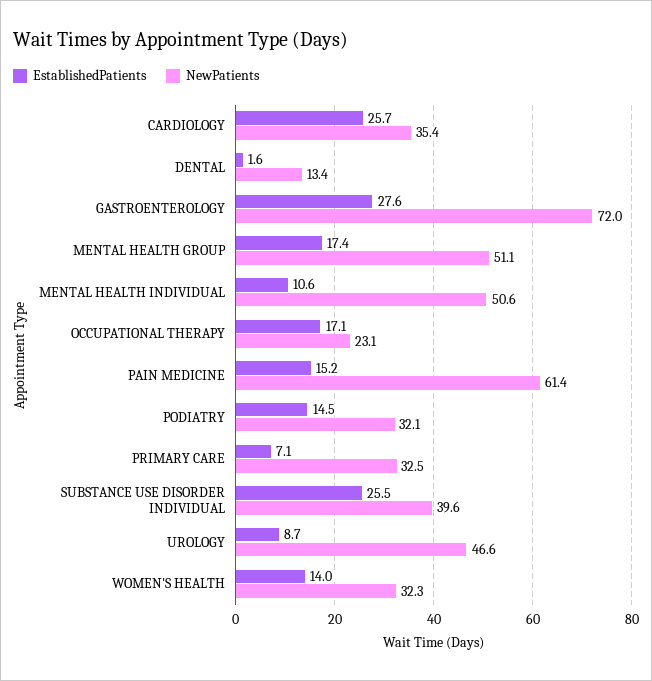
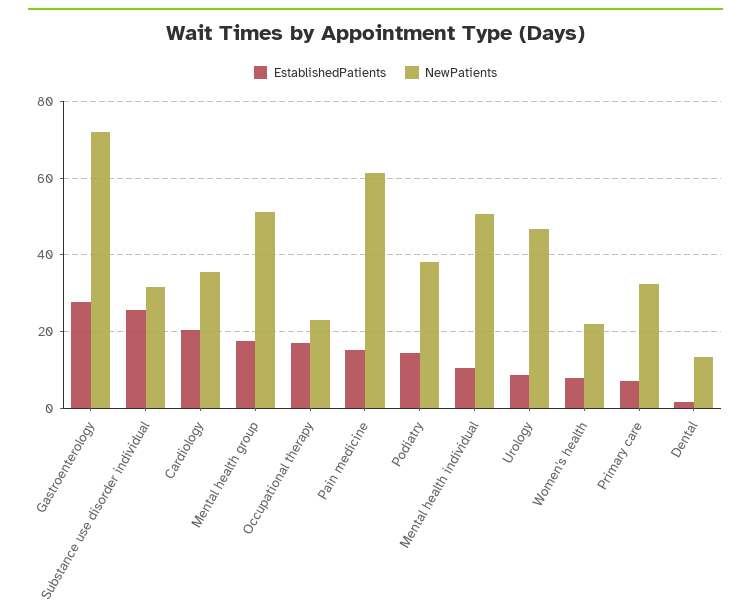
  {
    "EstablishedPatients": {
-     "CARDIOLOGY": 25.7,
+     "CARDIOLOGY": 20,
      "DENTAL": 1.6,
      "GASTROENTEROLOGY": 27.6,
      "MENTAL HEALTH GROUP": 17.4,
      "MENTAL HEALTH INDIVIDUAL": 10.6,
      "OCCUPATIONAL THERAPY": 17.1,
      "PAIN MEDICINE": 15.2,
      "PODIATRY": 14.5,
      "PRIMARY CARE": 7.1,
      "SUBSTANCE USE DISORDER INDIVIDUAL": 25.5,
      "UROLOGY": 8.7,
-     "WOMEN'S HEALTH": 14
+     "WOMEN'S HEALTH": 8
    },
    "NewPatients": {
      "CARDIOLOGY": 35.4,
      "DENTAL": 13.4,
      "GASTROENTEROLOGY": 72,
      "MENTAL HEALTH GROUP": 51.1,
      "MENTAL HEALTH INDIVIDUAL": 50.6,
      "OCCUPATIONAL THERAPY": 23.1,
      "PAIN MEDICINE": 61.4,
-     "PODIATRY": 32.1,
+     "PODIATRY": 38,
      "PRIMARY CARE": 32.5,
-     "SUBSTANCE USE DISORDER INDIVIDUAL": 39.6,
+     "SUBSTANCE USE DISORDER INDIVIDUAL": 32,
      "UROLOGY": 46.6,
-     "WOMEN'S HEALTH": 32.3
+     "WOMEN'S HEALTH": 22
    }
  }

